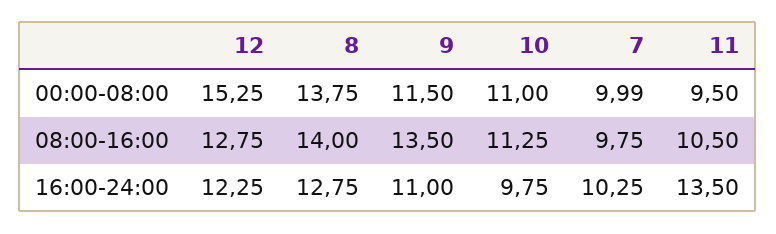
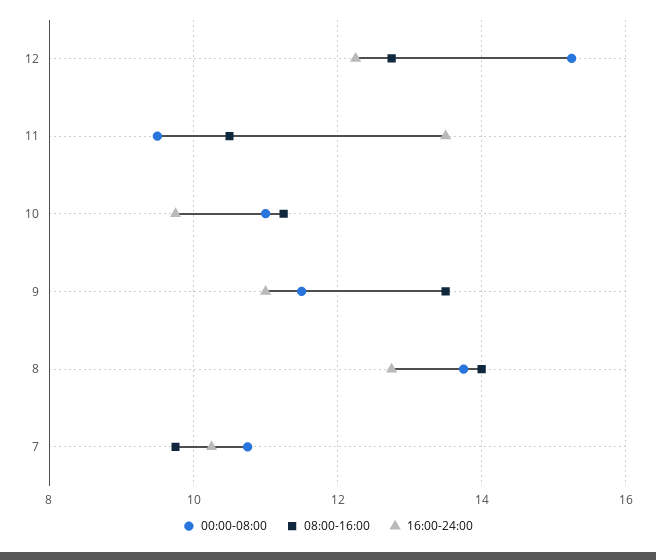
  {
    "00:00-08:00": {
      "12": 15.25,
      "8": 13.75,
      "9": 11.5,
      "10": 11,
-     "7": 9.99,
+     "7": 10.8,
      "11": 9.5
    },
    "08:00-16:00": {
      "12": 12.75,
      "8": 14,
      "9": 13.5,
      "10": 11.25,
      "7": 9.75,
      "11": 10.5
    },
    "16:00-24:00": {
      "12": 12.25,
      "8": 12.75,
      "9": 11,
      "10": 9.75,
      "7": 10.25,
      "11": 13.5
    }
  }

